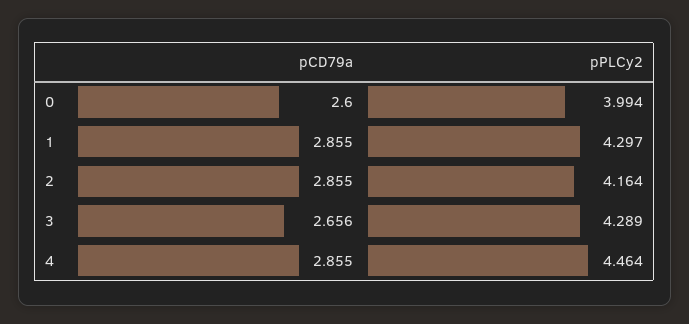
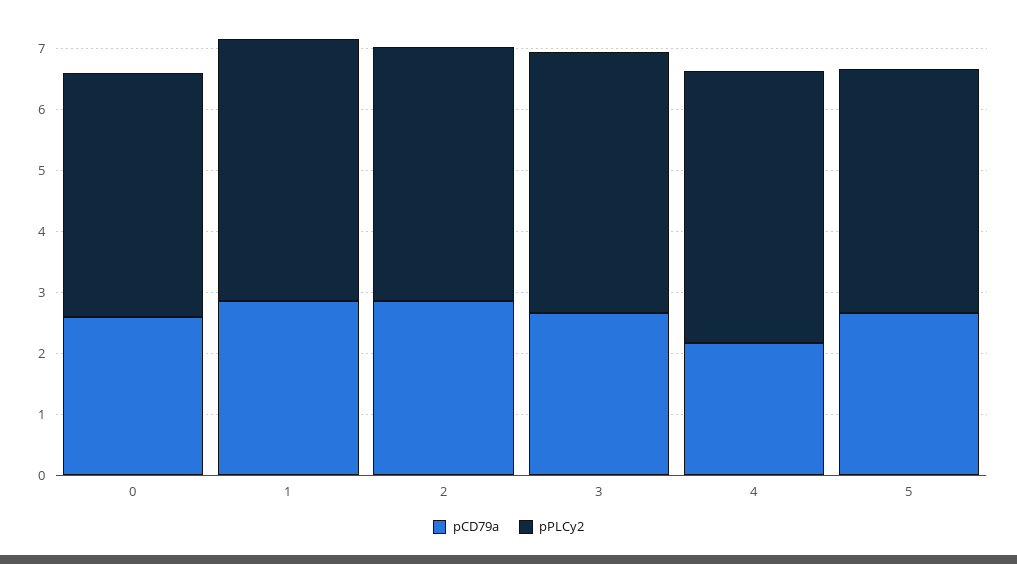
  {
    "pCD79a": {
      "0": 2.6,
      "1": 2.855,
      "2": 2.855,
      "3": 2.656,
-     "4": 2.855
+     "4": 2.2,
+     "5": 2.6
    },
    "pPLCy2": {
      "0": 3.994,
      "1": 4.297,
      "2": 4.164,
      "3": 4.289,
-     "4": 4.464
+     "4": 4.464,
+     "5": 4
    }
  }

